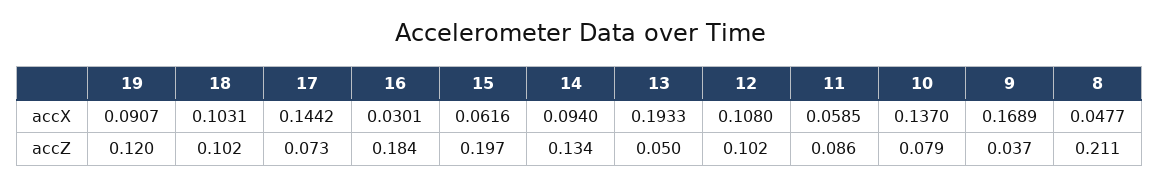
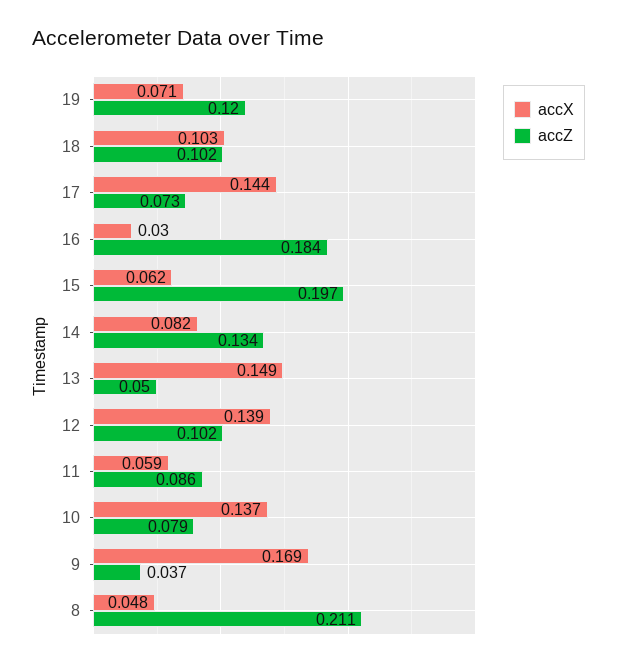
  {
    "accX": {
-     "19": 0.0907,
+     "19": 0.071,
      "18": 0.1031,
      "17": 0.1442,
      "16": 0.0301,
      "15": 0.0616,
-     "14": 0.094,
+     "14": 0.082,
-     "13": 0.1933,
+     "13": 0.149,
-     "12": 0.108,
+     "12": 0.139,
      "11": 0.0585,
      "10": 0.137,
      "9": 0.1689,
      "8": 0.0477
    },
    "accZ": {
      "19": 0.12,
      "18": 0.102,
      "17": 0.073,
      "16": 0.184,
      "15": 0.197,
      "14": 0.134,
      "13": 0.05,
      "12": 0.102,
      "11": 0.086,
      "10": 0.079,
      "9": 0.037,
      "8": 0.211
    }
  }

